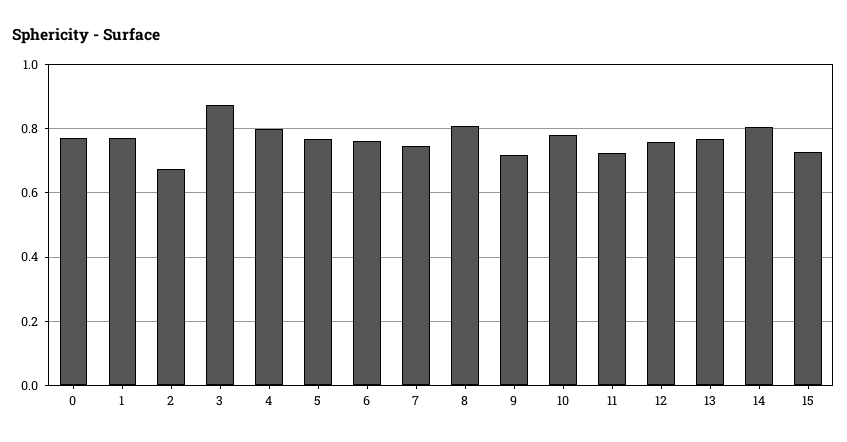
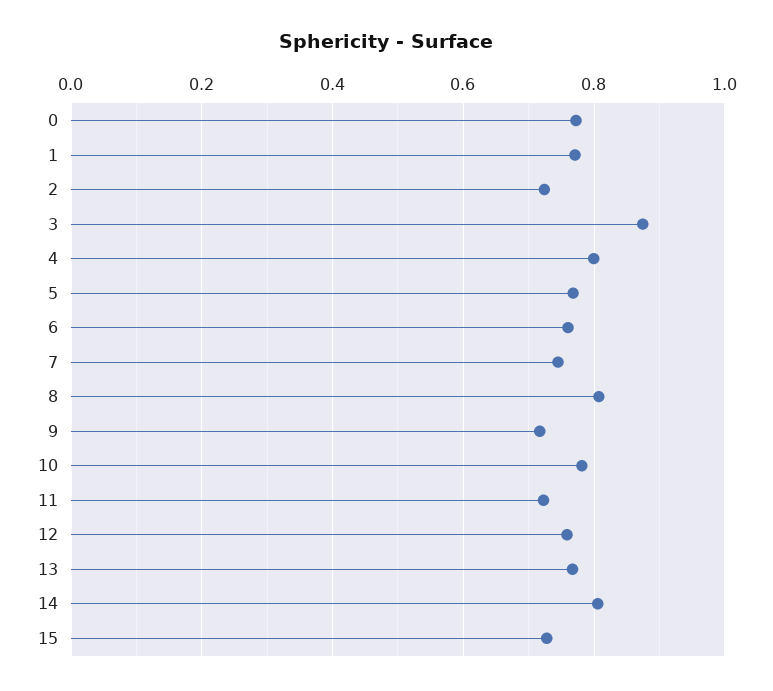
  {
    "0": 0.78,
    "1": 0.78,
-   "2": 0.68,
+   "2": 0.72,
    "3": 0.88,
    "4": 0.8,
    "5": 0.76,
    "6": 0.76,
    "7": 0.74,
    "8": 0.8,
    "9": 0.72,
    "10": 0.78,
    "11": 0.72,
    "12": 0.76,
    "13": 0.76,
    "14": 0.8,
    "15": 0.72
  }

